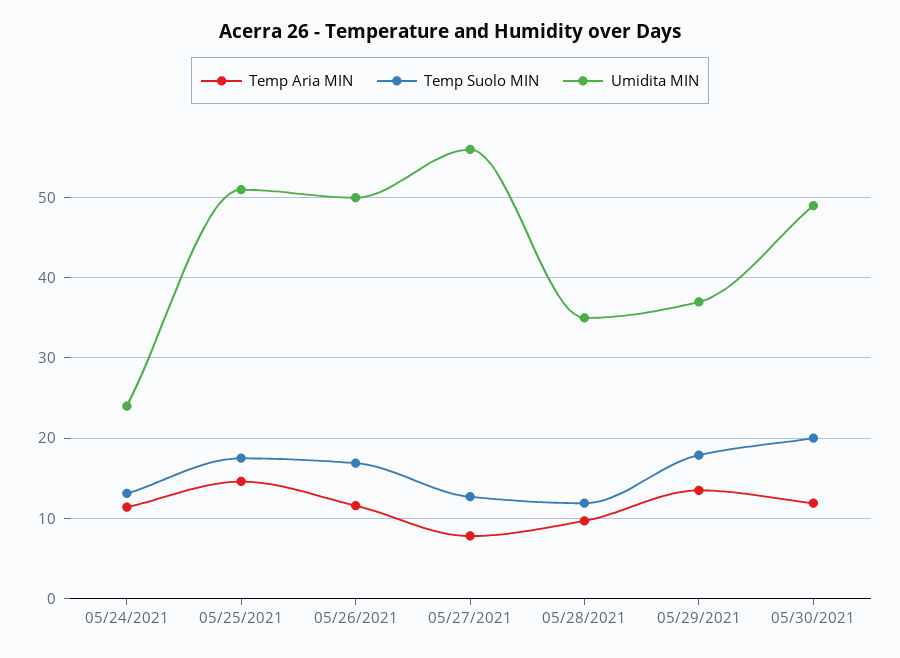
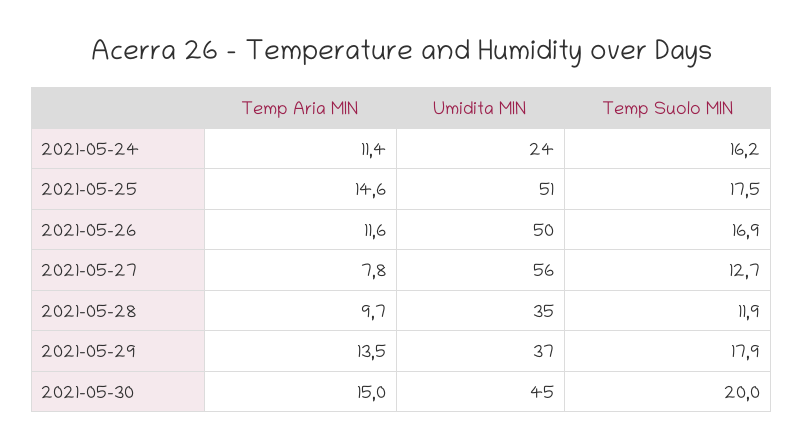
  {
    "Temp Aria MIN": {
      "05/24/2021": 11.4,
      "05/25/2021": 14.6,
      "05/26/2021": 11.6,
      "05/27/2021": 7.8,
      "05/28/2021": 9.7,
      "05/29/2021": 13.5,
-     "05/30/2021": 12
+     "05/30/2021": 15
    },
    "Temp Suolo MIN": {
-     "05/24/2021": 13,
+     "05/24/2021": 16.2,
      "05/25/2021": 17.5,
      "05/26/2021": 16.9,
      "05/27/2021": 12.7,
      "05/28/2021": 11.9,
      "05/29/2021": 17.9,
      "05/30/2021": 20
    },
    "Umidita MIN": {
      "05/24/2021": 24,
      "05/25/2021": 51,
      "05/26/2021": 50,
      "05/27/2021": 56,
      "05/28/2021": 35,
      "05/29/2021": 37,
-     "05/30/2021": 49
+     "05/30/2021": 45
    }
  }

